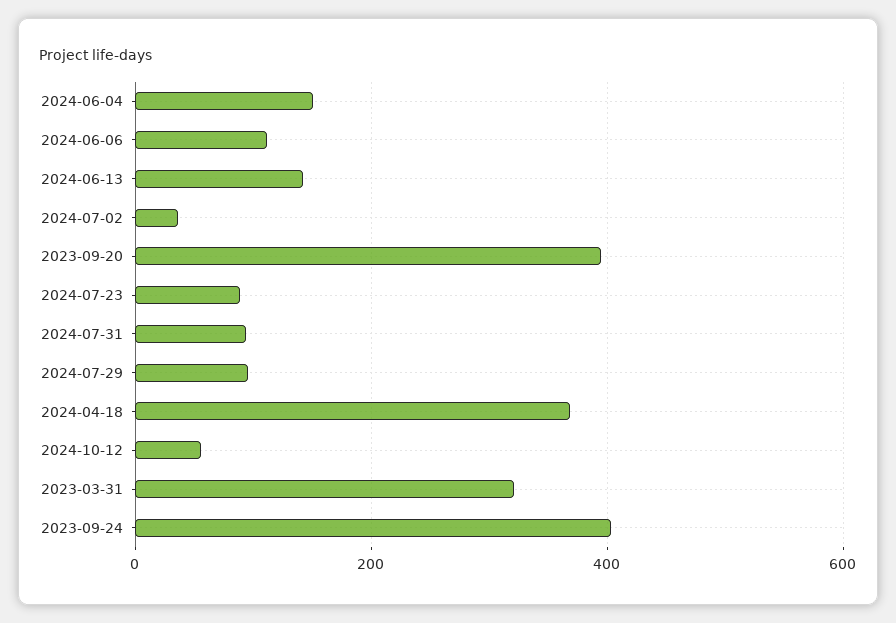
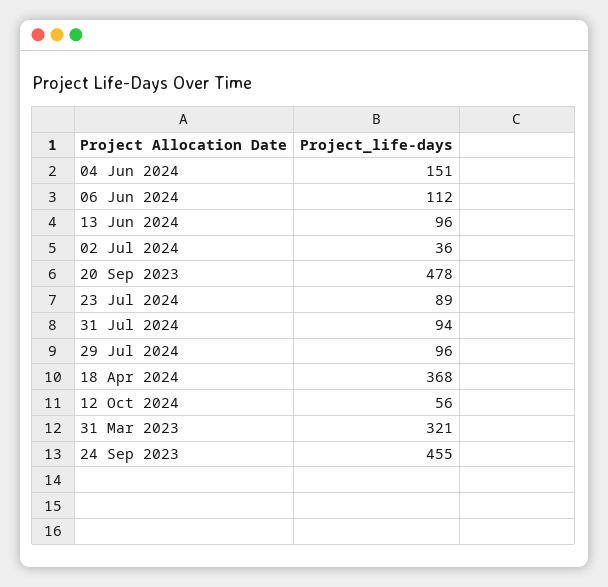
  {
    "2024-06-04": 151,
    "2024-06-06": 112,
-   "2024-06-13": 140,
+   "2024-06-13": 96,
    "2024-07-02": 36,
-   "2023-09-20": 400,
+   "2023-09-20": 478,
    "2024-07-23": 89,
    "2024-07-31": 94,
    "2024-07-29": 96,
    "2024-04-18": 368,
    "2024-10-12": 56,
    "2023-03-31": 321,
-   "2023-09-24": 400
+   "2023-09-24": 455
  }

